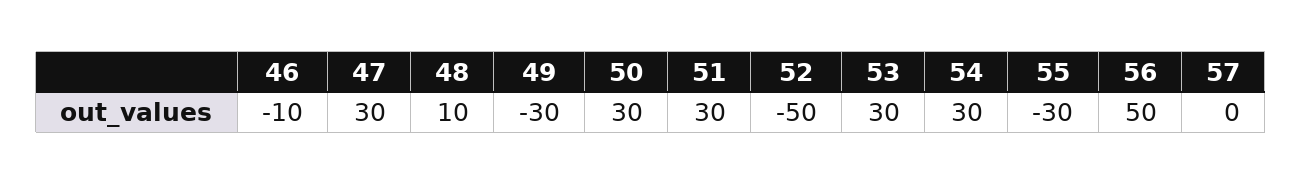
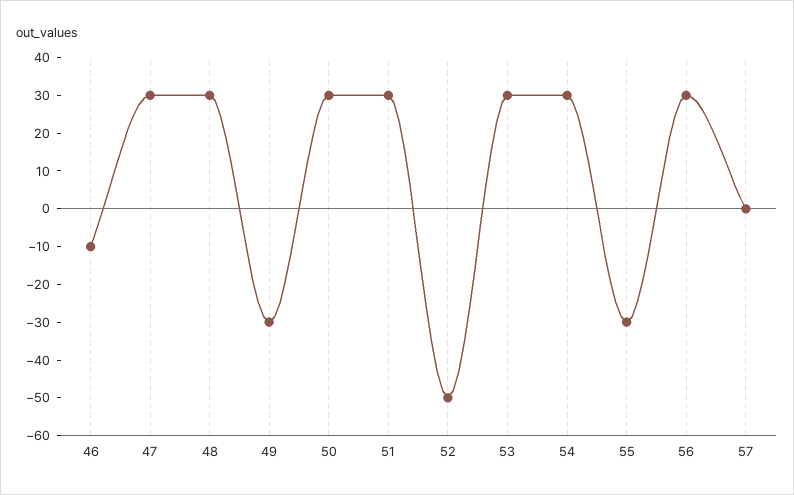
  {
    "46": -10,
    "47": 30,
-   "48": 10,
+   "48": 30,
    "49": -30,
    "50": 30,
    "51": 30,
    "52": -50,
    "53": 30,
    "54": 30,
    "55": -30,
-   "56": 50,
+   "56": 30,
    "57": 0
  }

